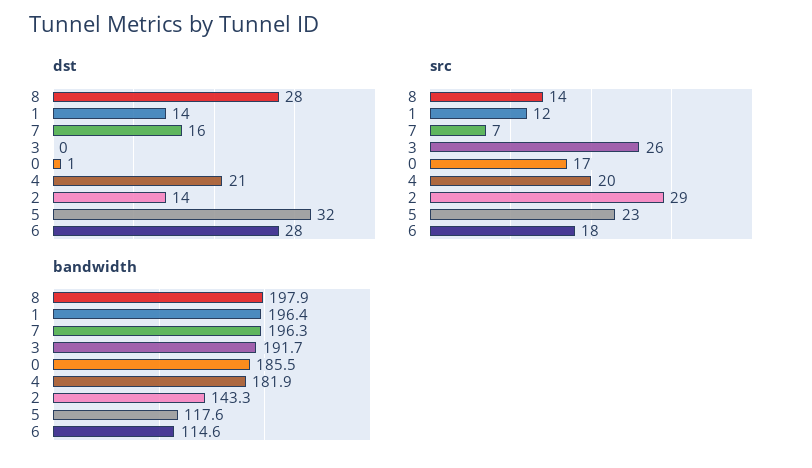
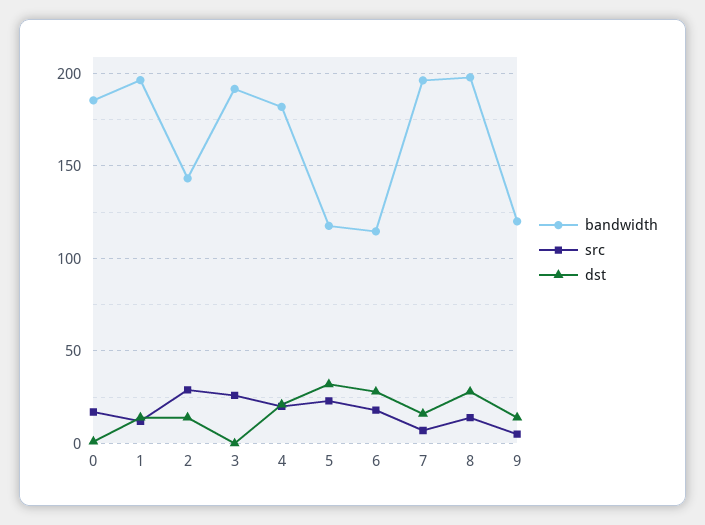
  {
    "dst": {
      "8": 28,
      "1": 14,
      "7": 16,
      "3": 0,
      "0": 1,
      "4": 21,
      "2": 14,
      "5": 32,
-     "6": 28
+     "6": 28,
+     "9": 15
    },
    "src": {
      "8": 14,
      "1": 12,
      "7": 7,
      "3": 26,
      "0": 17,
      "4": 20,
      "2": 29,
      "5": 23,
-     "6": 18
+     "6": 18,
+     "9": 5
    },
    "bandwidth": {
      "8": 197.9,
      "1": 196.4,
      "7": 196.3,
      "3": 191.7,
      "0": 185.5,
      "4": 181.9,
      "2": 143.3,
      "5": 117.6,
-     "6": 114.6
+     "6": 114.6,
+     "9": 120
    }
  }

